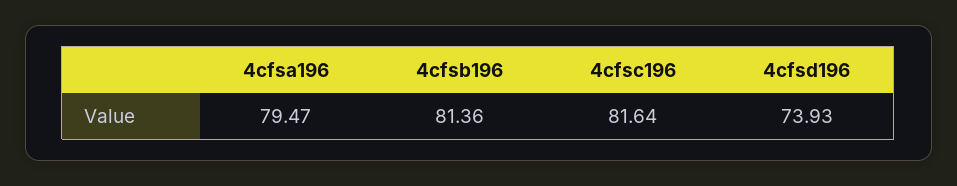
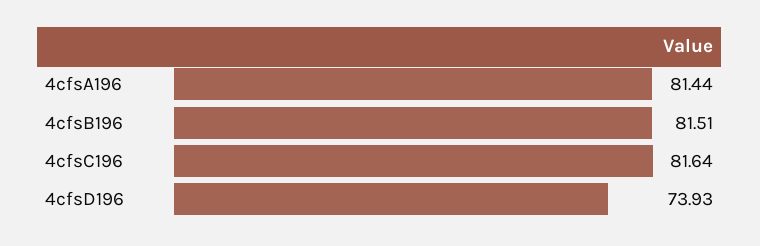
  {
-   "4cfsa196": 79.47,
+   "4cfsa196": 81.44,
-   "4cfsb196": 81.36,
+   "4cfsb196": 81.51,
    "4cfsc196": 81.64,
    "4cfsd196": 73.93
  }

